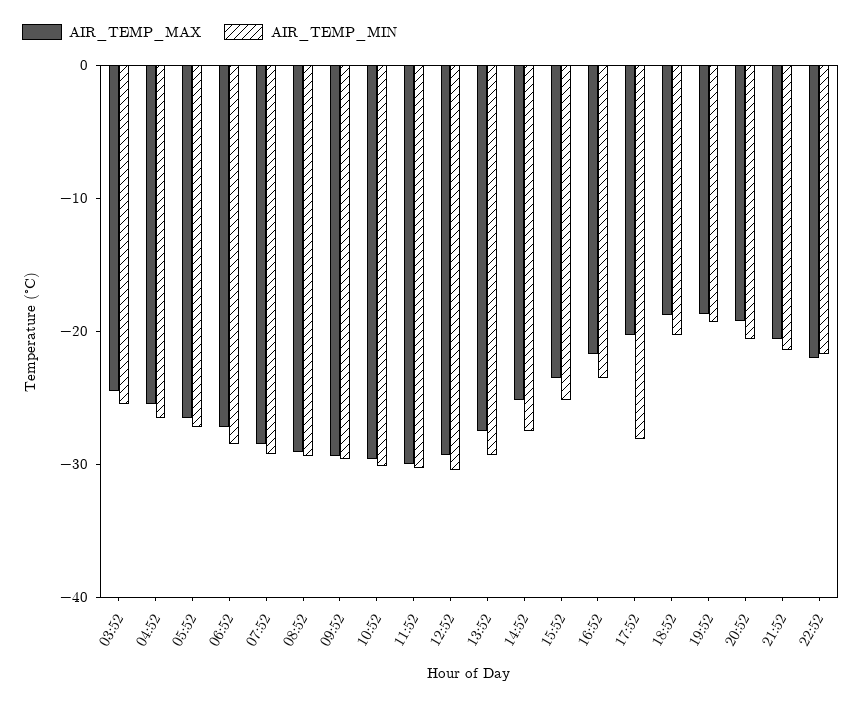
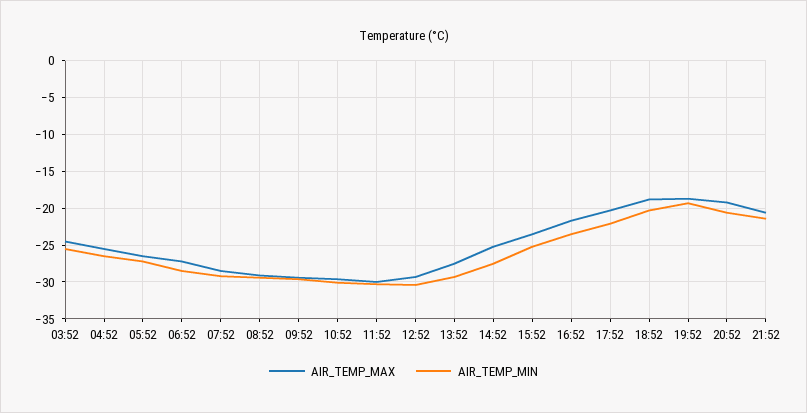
  {
    "AIR_TEMP_MAX": {
      "03:52": -25,
      "04:52": -26,
      "05:52": -27,
      "06:52": -27,
      "07:52": -29,
      "08:52": -29,
      "09:52": -29,
      "10:52": -30,
      "11:52": -30,
      "12:52": -29,
      "13:52": -28,
      "14:52": -25,
      "15:52": -24,
      "16:52": -22,
      "17:52": -20,
      "18:52": -19,
      "19:52": -19,
      "20:52": -19,
-     "21:52": -21,
+     "21:52": -21
-     "22:52": -22
    },
    "AIR_TEMP_MIN": {
      "03:52": -26,
      "04:52": -27,
      "05:52": -27,
      "06:52": -29,
      "07:52": -29,
      "08:52": -29,
      "09:52": -30,
      "10:52": -30,
      "11:52": -30,
      "12:52": -30,
      "13:52": -29,
      "14:52": -28,
      "15:52": -25,
      "16:52": -24,
-     "17:52": -28,
+     "17:52": -22,
      "18:52": -20,
      "19:52": -19,
      "20:52": -21,
-     "21:52": -21,
+     "21:52": -21
-     "22:52": -22
    }
  }

